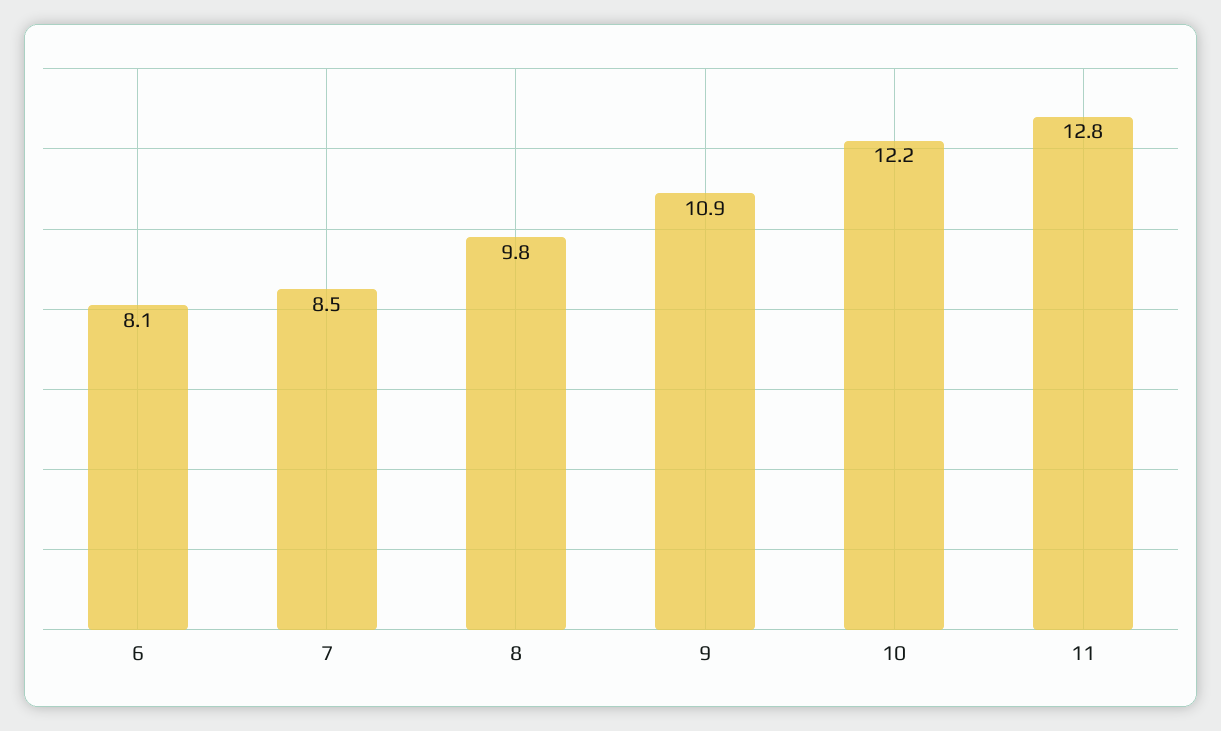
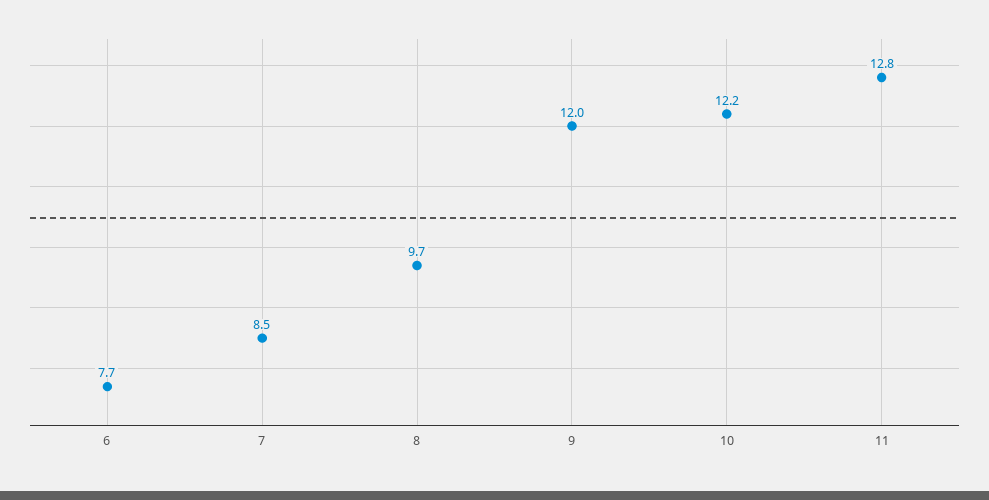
  {
-   "6": 8.1,
+   "6": 7.7,
    "7": 8.5,
-   "8": 9.8,
+   "8": 9.7,
-   "9": 10.9,
+   "9": 12,
    "10": 12.2,
    "11": 12.8
  }

